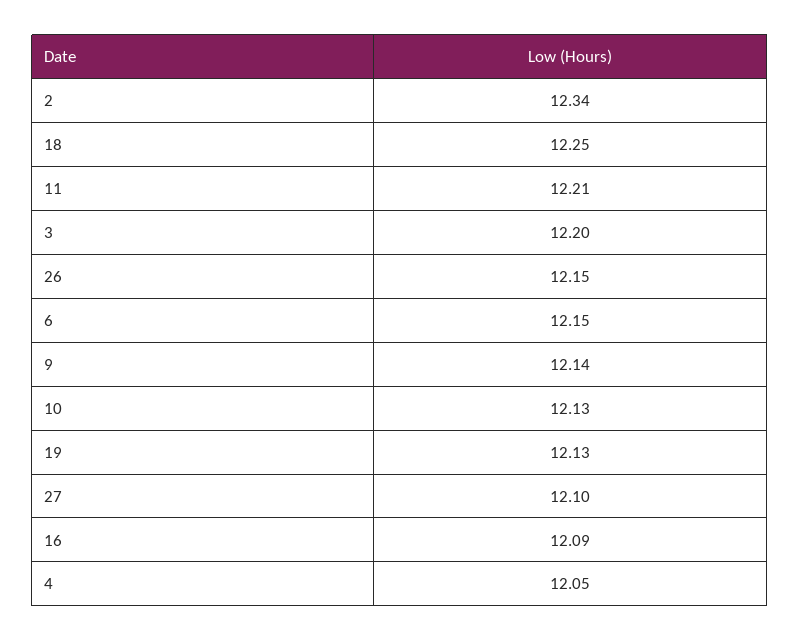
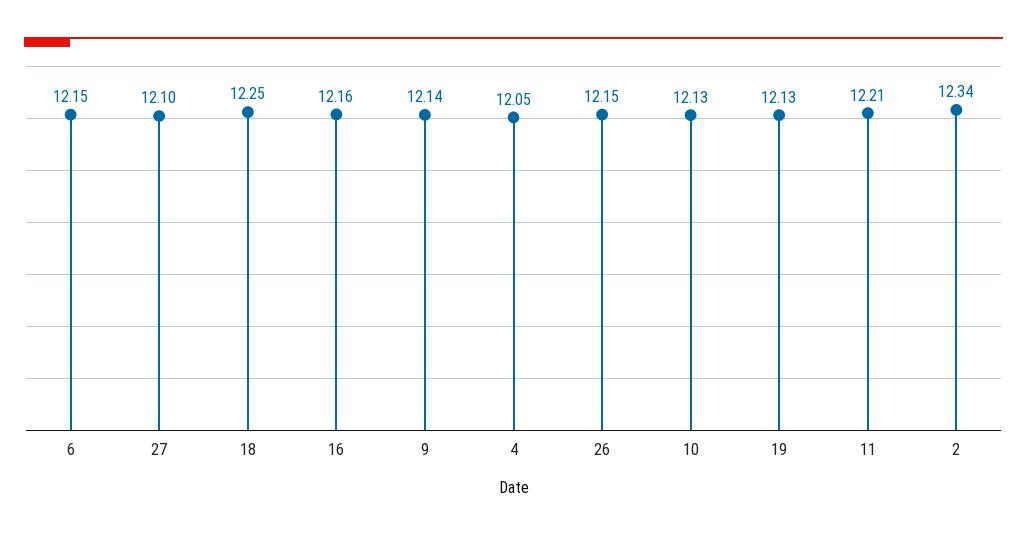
  {
    "2": 12.34,
    "18": 12.25,
    "11": 12.21,
-   "3": 12.2,
    "26": 12.15,
    "6": 12.15,
    "9": 12.14,
    "10": 12.13,
    "19": 12.13,
    "27": 12.1,
-   "16": 12.09,
+   "16": 12.16,
    "4": 12.05
  }

